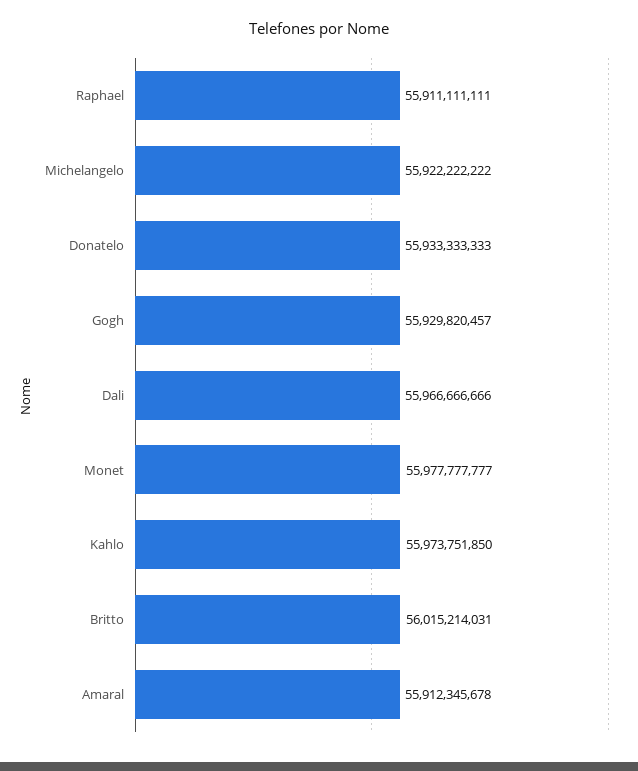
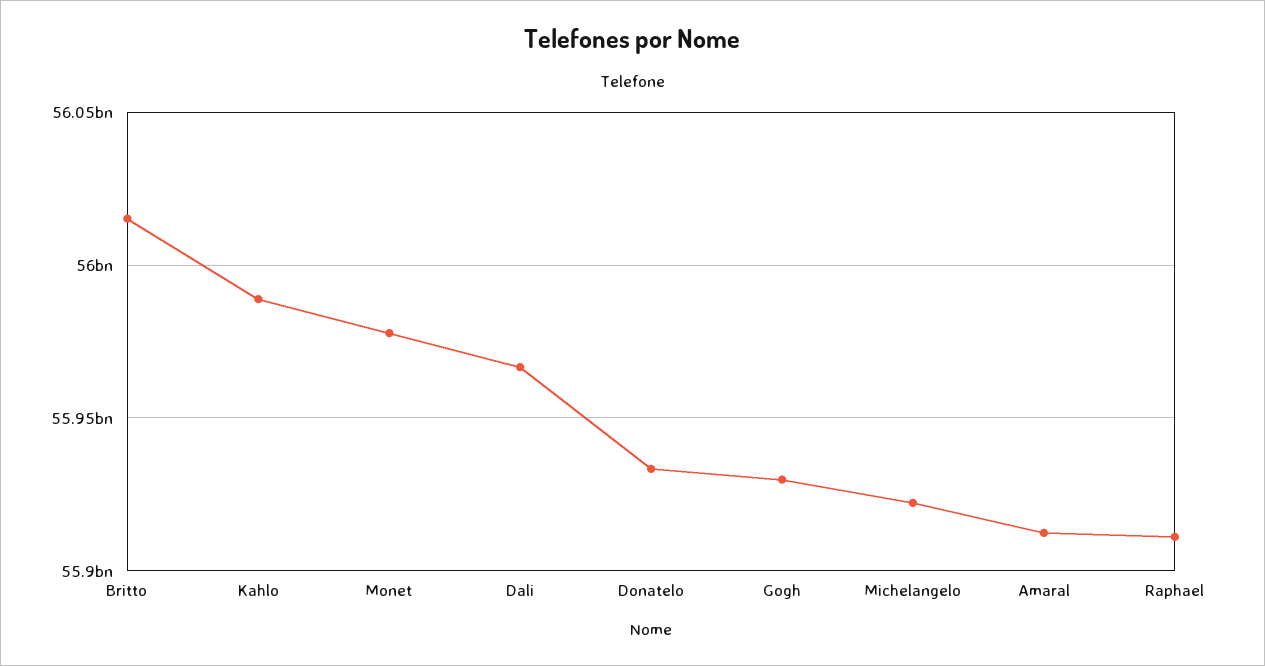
  {
    "Raphael": 55911111111,
    "Michelangelo": 55922222222,
    "Donatelo": 55933333333,
    "Gogh": 55929820457,
    "Dali": 55966666666,
    "Monet": 55977777777,
-   "Kahlo": 55973751850,
+   "Kahlo": 55990000000,
    "Britto": 56015214031,
    "Amaral": 55912345678
  }

